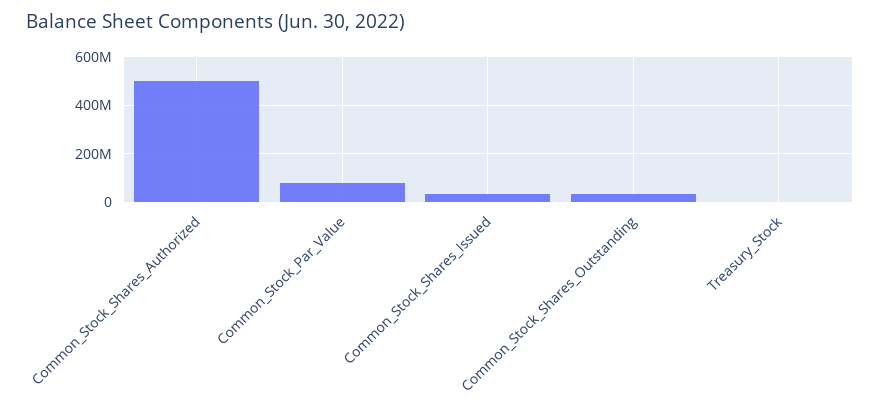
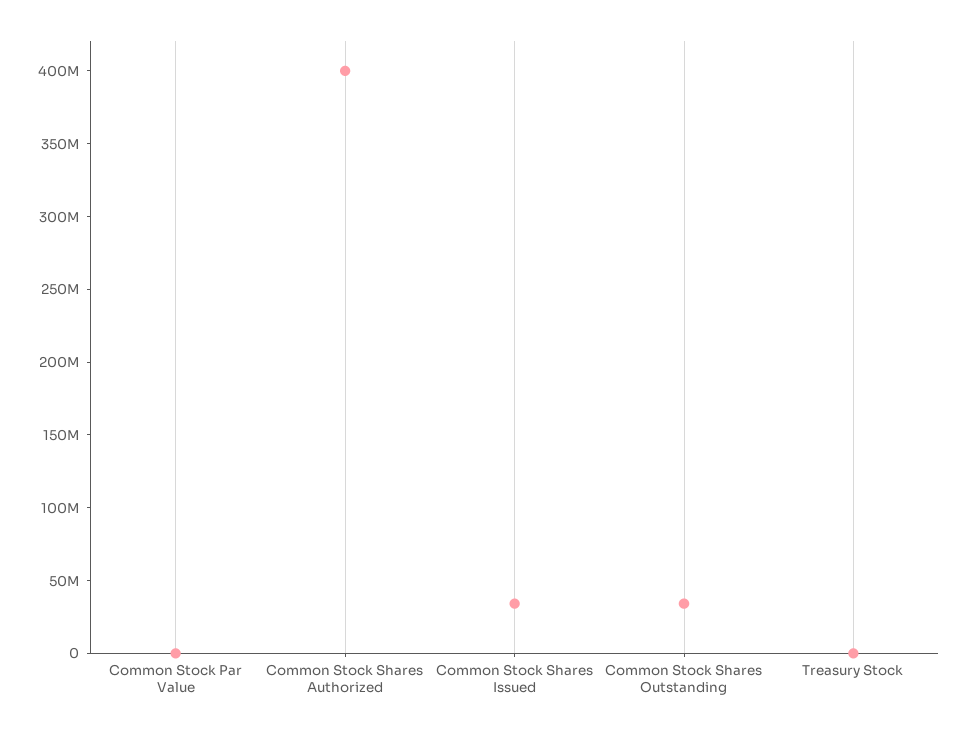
  {
-   "Common_Stock_Shares_Authorized": 500000000,
+   "Common_Stock_Shares_Authorized": 400000000,
-   "Common_Stock_Par_Value": 75000000,
+   "Common_Stock_Par_Value": 0,
    "Common_Stock_Shares_Issued": 30000000,
    "Common_Stock_Shares_Outstanding": 30000000,
    "Treasury_Stock": 0
  }

